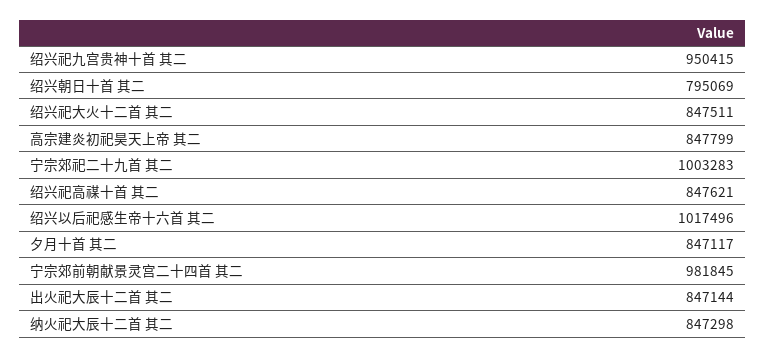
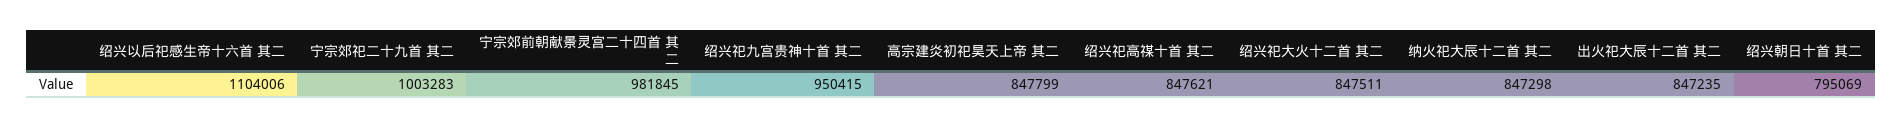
  {
    "绍兴祀九宫贵神十首 其二": 950415,
    "绍兴朝日十首 其二": 795069,
    "绍兴祀大火十二首 其二": 847511,
    "高宗建炎初祀昊天上帝 其二": 847799,
    "宁宗郊祀二十九首 其二": 1003283,
    "绍兴祀高禖十首 其二": 847621,
-   "绍兴以后祀感生帝十六首 其二": 1017496,
+   "绍兴以后祀感生帝十六首 其二": 1104006,
-   "夕月十首 其二": 847117,
    "宁宗郊前朝献景灵宫二十四首 其二": 981845,
-   "出火祀大辰十二首 其二": 847144,
+   "出火祀大辰十二首 其二": 847235,
    "纳火祀大辰十二首 其二": 847298
  }

